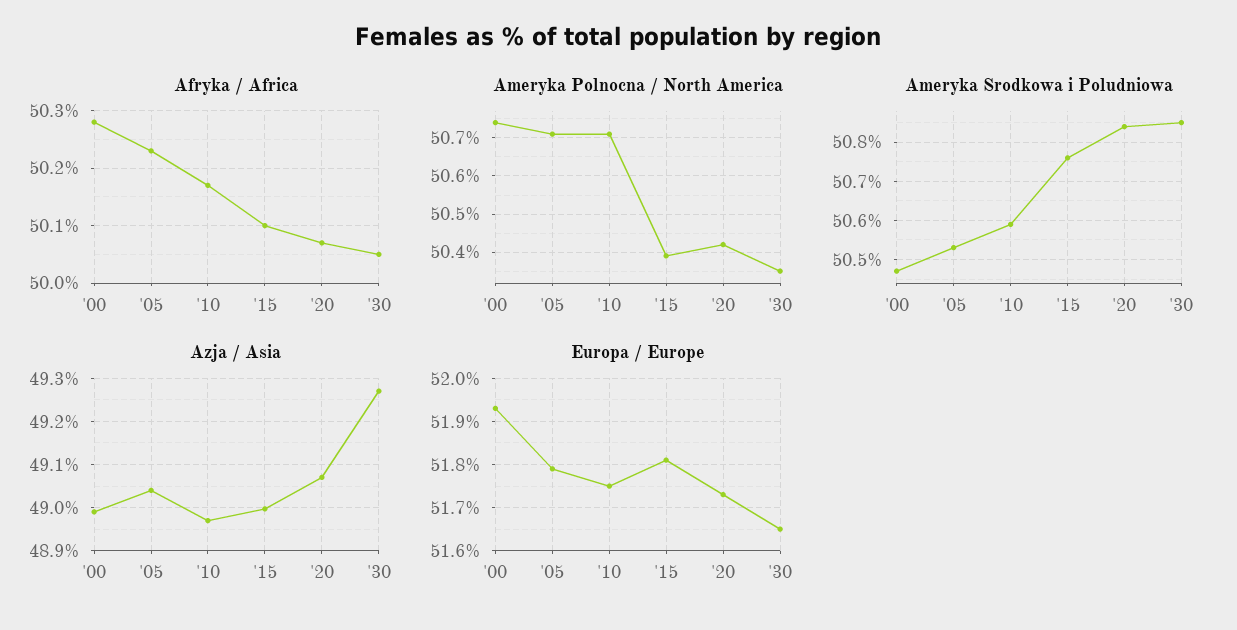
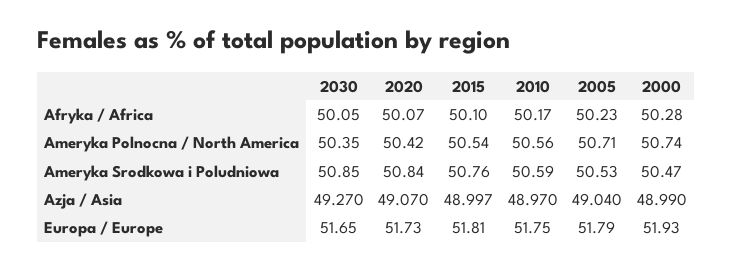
  {
    "Afryka / Africa": {
      "'00": 50.28,
      "'05": 50.23,
      "'10": 50.17,
      "'15": 50.1,
      "'20": 50.07,
      "'30": 50.05
    },
    "Ameryka Polnocna / North America": {
      "'00": 50.74,
      "'05": 50.71,
-     "'10": 50.7,
+     "'10": 50.56,
-     "'15": 50.4,
+     "'15": 50.54,
      "'20": 50.42,
      "'30": 50.35
    },
    "Ameryka Srodkowa i Poludniowa": {
      "'00": 50.47,
      "'05": 50.53,
      "'10": 50.59,
      "'15": 50.76,
      "'20": 50.84,
      "'30": 50.85
    },
    "Azja / Asia": {
      "'00": 48.99,
      "'05": 49.04,
      "'10": 48.97,
      "'15": 48.997,
      "'20": 49.07,
      "'30": 49.27
    },
    "Europa / Europe": {
      "'00": 51.93,
      "'05": 51.79,
      "'10": 51.75,
      "'15": 51.81,
      "'20": 51.73,
      "'30": 51.65
    }
  }

